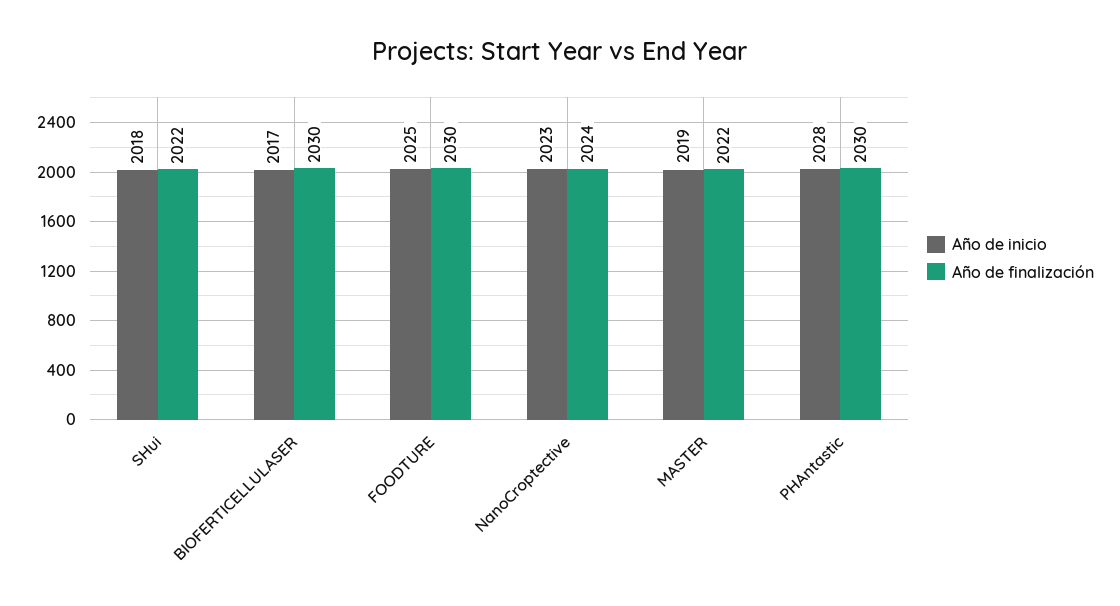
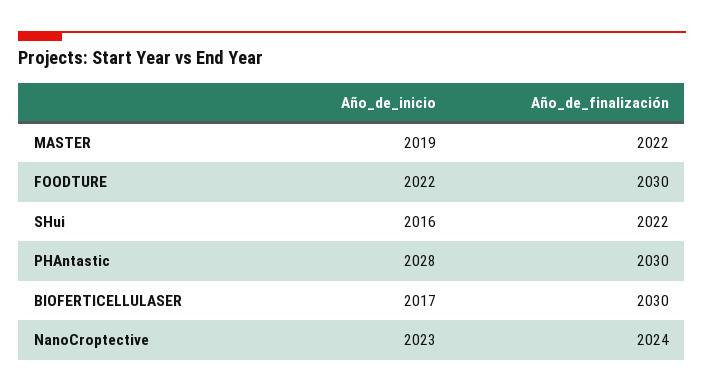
  {
    "Año de inicio": {
-     "SHui": 2018,
+     "SHui": 2016,
      "BIOFERTICELLULASER": 2017,
-     "FOODTURE": 2025,
+     "FOODTURE": 2022,
      "NanoCroptective": 2023,
      "MASTER": 2019,
      "PHAntastic": 2028
    },
    "Año de finalización": {
      "SHui": 2022,
      "BIOFERTICELLULASER": 2030,
      "FOODTURE": 2030,
      "NanoCroptective": 2024,
      "MASTER": 2022,
      "PHAntastic": 2030
    }
  }

